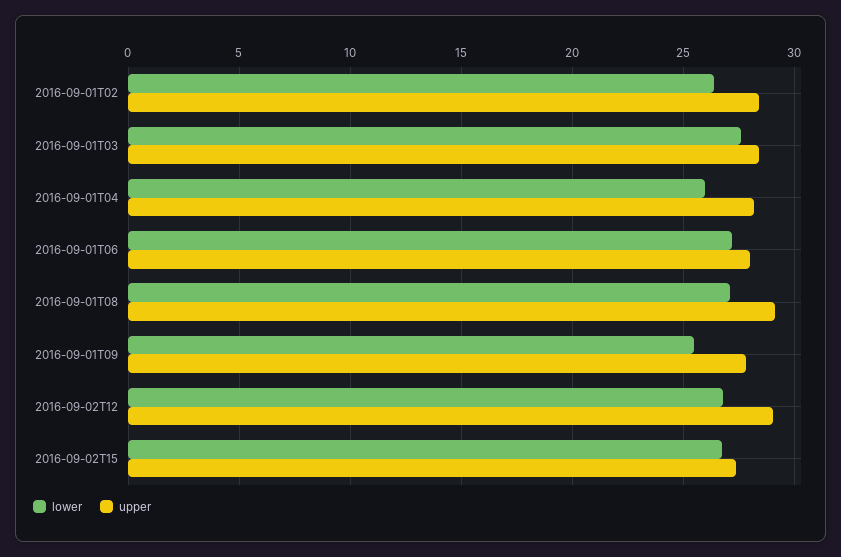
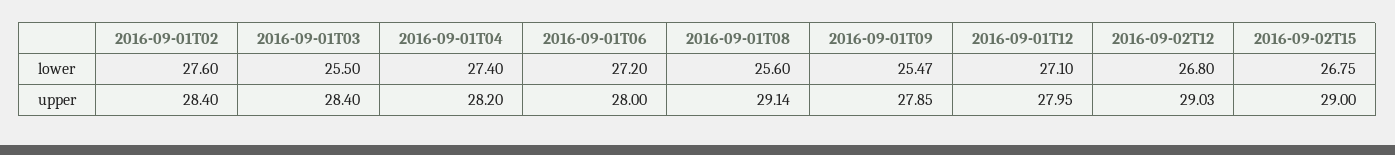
  {
    "lower": {
-     "2016-09-01T02": 26.5,
+     "2016-09-01T02": 27.6,
-     "2016-09-01T03": 27.5,
+     "2016-09-01T03": 25.5,
-     "2016-09-01T04": 26,
+     "2016-09-01T04": 27.4,
      "2016-09-01T06": 27.2,
-     "2016-09-01T08": 27,
+     "2016-09-01T08": 25.6,
      "2016-09-01T09": 25.47,
      "2016-09-02T12": 26.8,
-     "2016-09-02T15": 26.75
+     "2016-09-02T15": 26.75,
+     "2016-09-01T12": 27.1
    },
    "upper": {
      "2016-09-01T02": 28.4,
      "2016-09-01T03": 28.4,
      "2016-09-01T04": 28.2,
      "2016-09-01T06": 28,
      "2016-09-01T08": 29.14,
      "2016-09-01T09": 27.85,
      "2016-09-02T12": 29.03,
-     "2016-09-02T15": 27.5
+     "2016-09-02T15": 29,
+     "2016-09-01T12": 27.95
    }
  }

